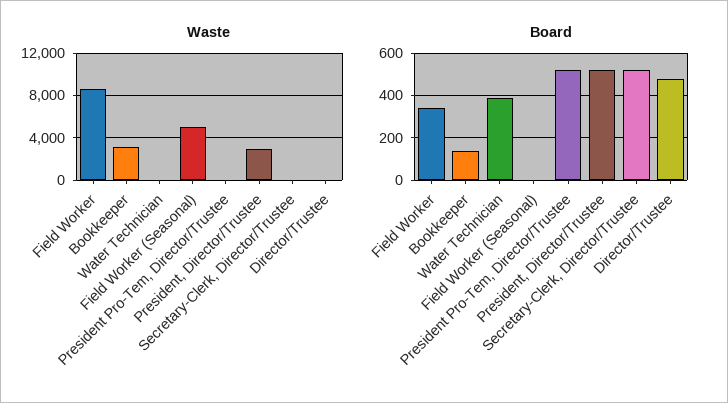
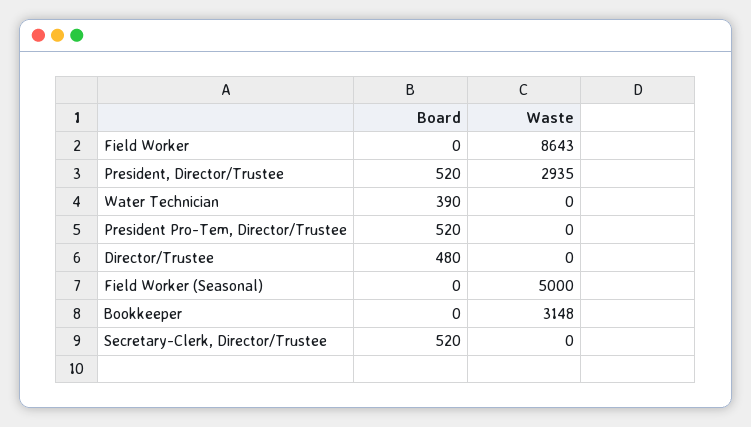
  {
    "Waste": {
      "Field Worker": 8643,
      "Bookkeeper": 3148,
      "Water Technician": 0,
      "Field Worker (Seasonal)": 5000,
      "President Pro-Tem, Director/Trustee": 0,
      "President, Director/Trustee": 2935,
      "Secretary-Clerk, Director/Trustee": 0,
      "Director/Trustee": 0
    },
    "Board": {
-     "Field Worker": 350,
+     "Field Worker": 0,
-     "Bookkeeper": 150,
+     "Bookkeeper": 0,
      "Water Technician": 390,
      "Field Worker (Seasonal)": 0,
      "President Pro-Tem, Director/Trustee": 520,
      "President, Director/Trustee": 520,
      "Secretary-Clerk, Director/Trustee": 520,
      "Director/Trustee": 480
    }
  }

